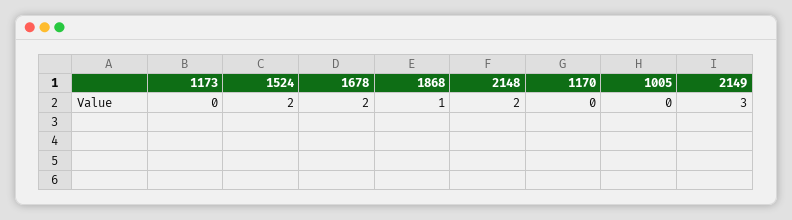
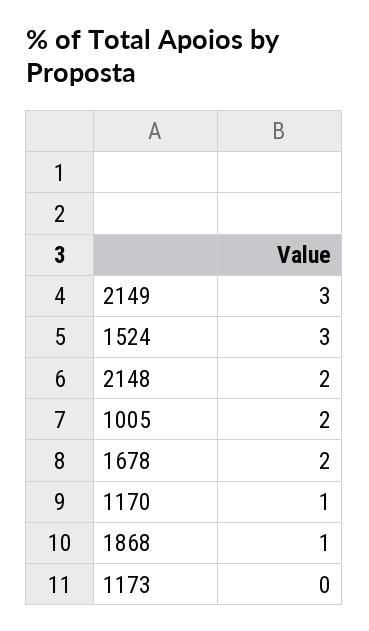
  {
    "1173": 0,
-   "1524": 2,
+   "1524": 3,
    "1678": 2,
    "1868": 1,
    "2148": 2,
-   "1170": 0,
+   "1170": 1,
-   "1005": 0,
+   "1005": 2,
    "2149": 3
  }

